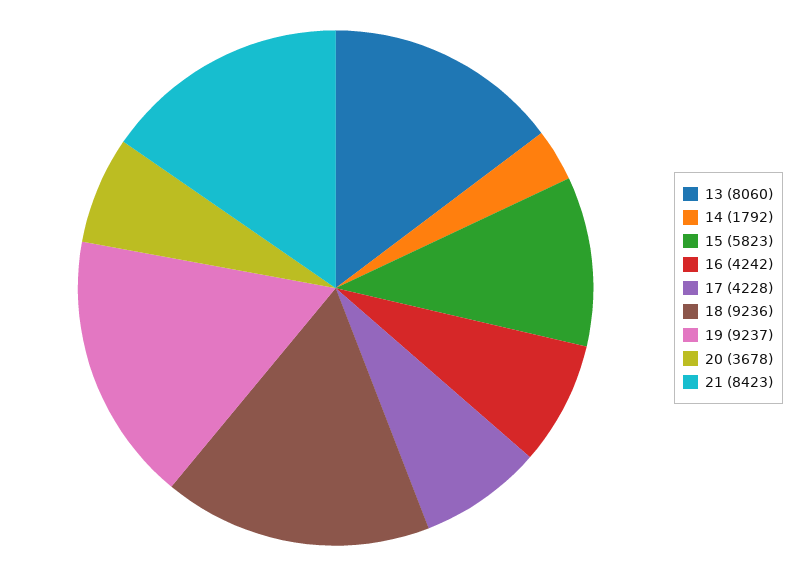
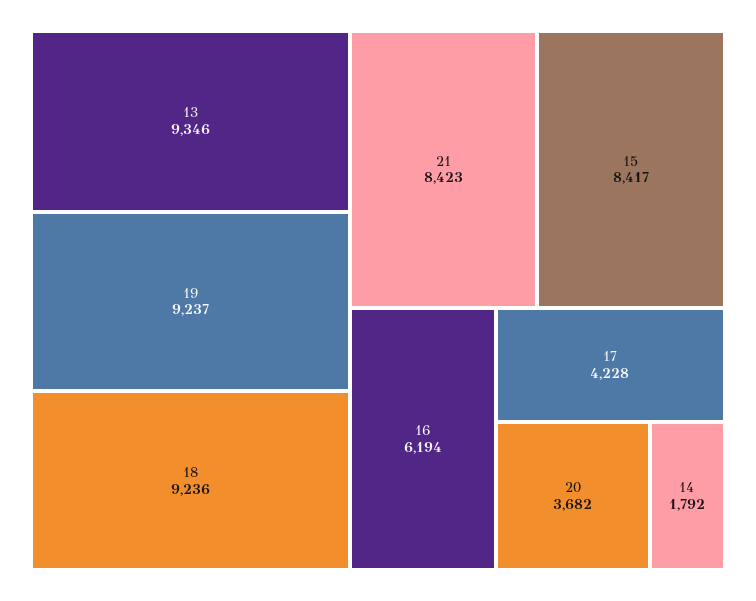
  {
-   "13": 8060,
+   "13": 9346,
    "14": 1792,
-   "15": 5823,
+   "15": 8417,
-   "16": 4242,
+   "16": 6194,
    "17": 4228,
    "18": 9236,
    "19": 9237,
-   "20": 3678,
+   "20": 3682,
    "21": 8423
  }

